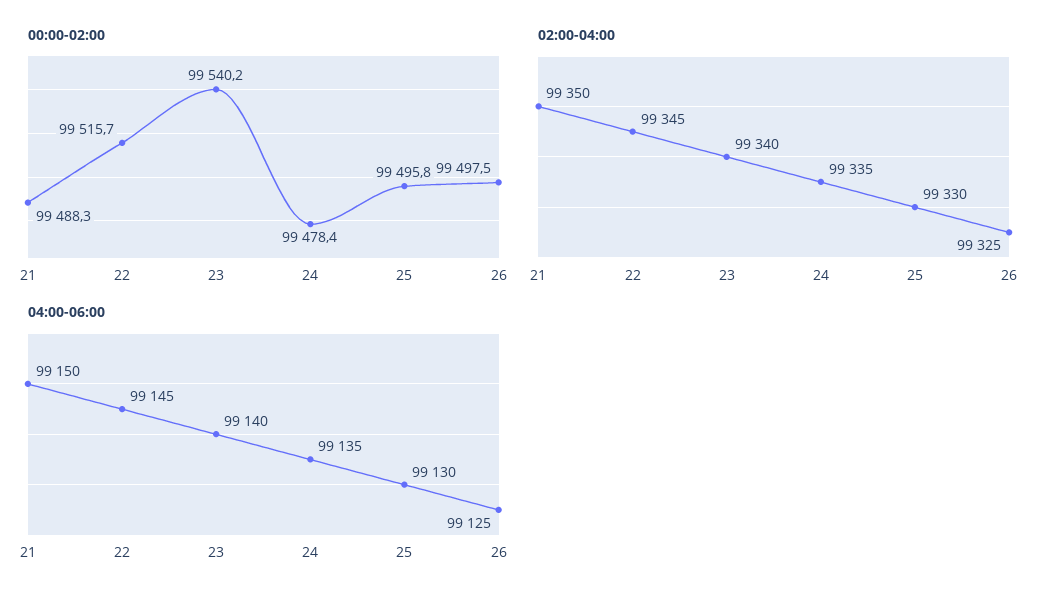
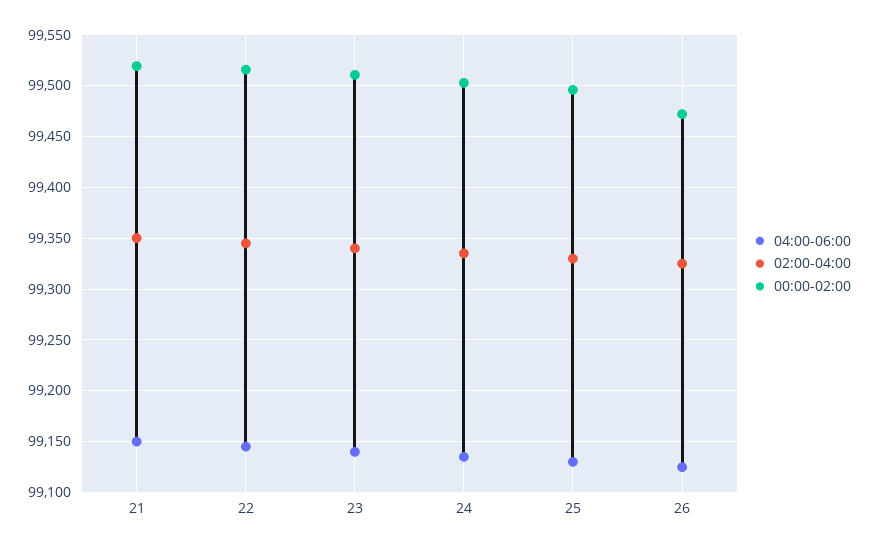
  {
    "00:00-02:00": {
-     "21": 99488.3,
+     "21": 99520,
      "22": 99515.7,
-     "23": 99540.2,
+     "23": 99510,
-     "24": 99478.4,
+     "24": 99500,
      "25": 99495.8,
-     "26": 99497.5
+     "26": 99470
    },
    "02:00-04:00": {
      "21": 99350,
      "22": 99345,
      "23": 99340,
      "24": 99335,
      "25": 99330,
      "26": 99325
    },
    "04:00-06:00": {
      "21": 99150,
      "22": 99145,
      "23": 99140,
      "24": 99135,
      "25": 99130,
      "26": 99125
    }
  }

